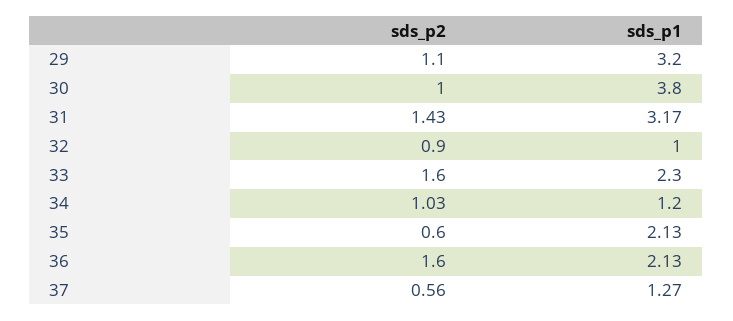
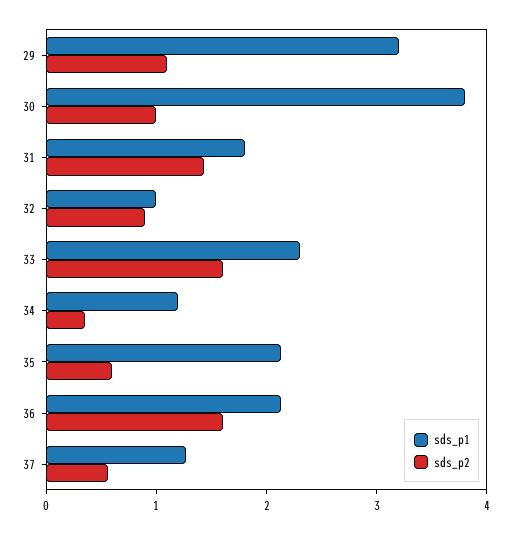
  {
    "sds_p2": {
      "29": 1.1,
      "30": 1,
      "31": 1.43,
      "32": 0.9,
      "33": 1.6,
-     "34": 1.03,
+     "34": 0.4,
      "35": 0.6,
      "36": 1.6,
      "37": 0.56
    },
    "sds_p1": {
      "29": 3.2,
      "30": 3.8,
-     "31": 3.17,
+     "31": 1.8,
      "32": 1,
      "33": 2.3,
      "34": 1.2,
      "35": 2.13,
      "36": 2.13,
      "37": 1.27
    }
  }

